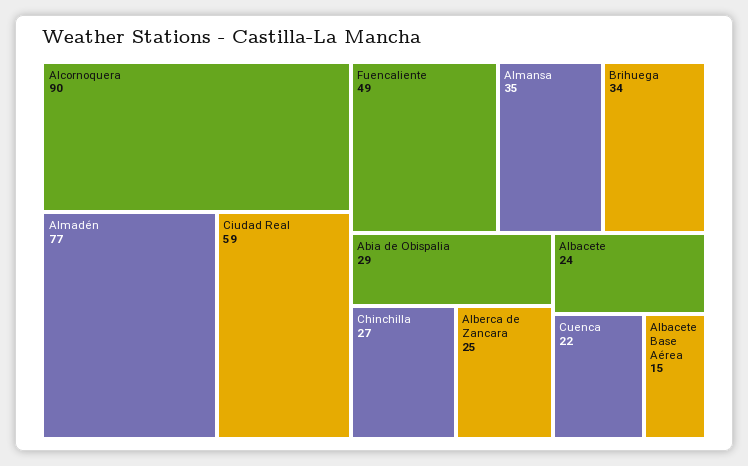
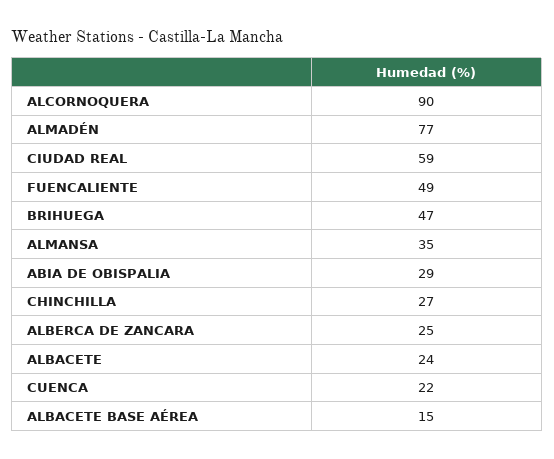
  {
    "Alcornoquera": 90,
    "Almadén": 77,
    "Ciudad Real": 59,
    "Fuencaliente": 49,
    "Almansa": 35,
-   "Brihuega": 34,
+   "Brihuega": 47,
    "Abia de Obispalia": 29,
    "Chinchilla": 27,
    "Alberca de Zancara": 25,
    "Albacete": 24,
    "Cuenca": 22,
    "Albacete Base Aérea": 15
  }

